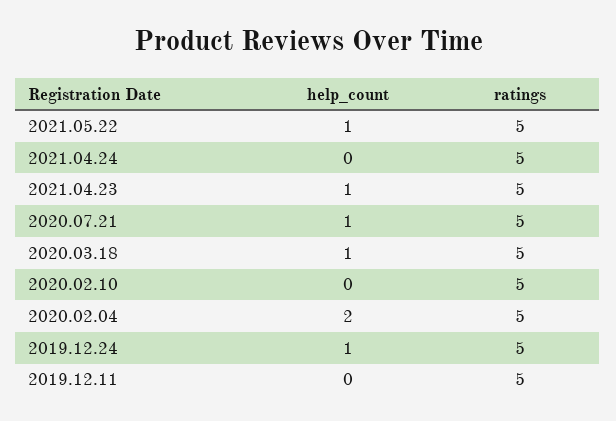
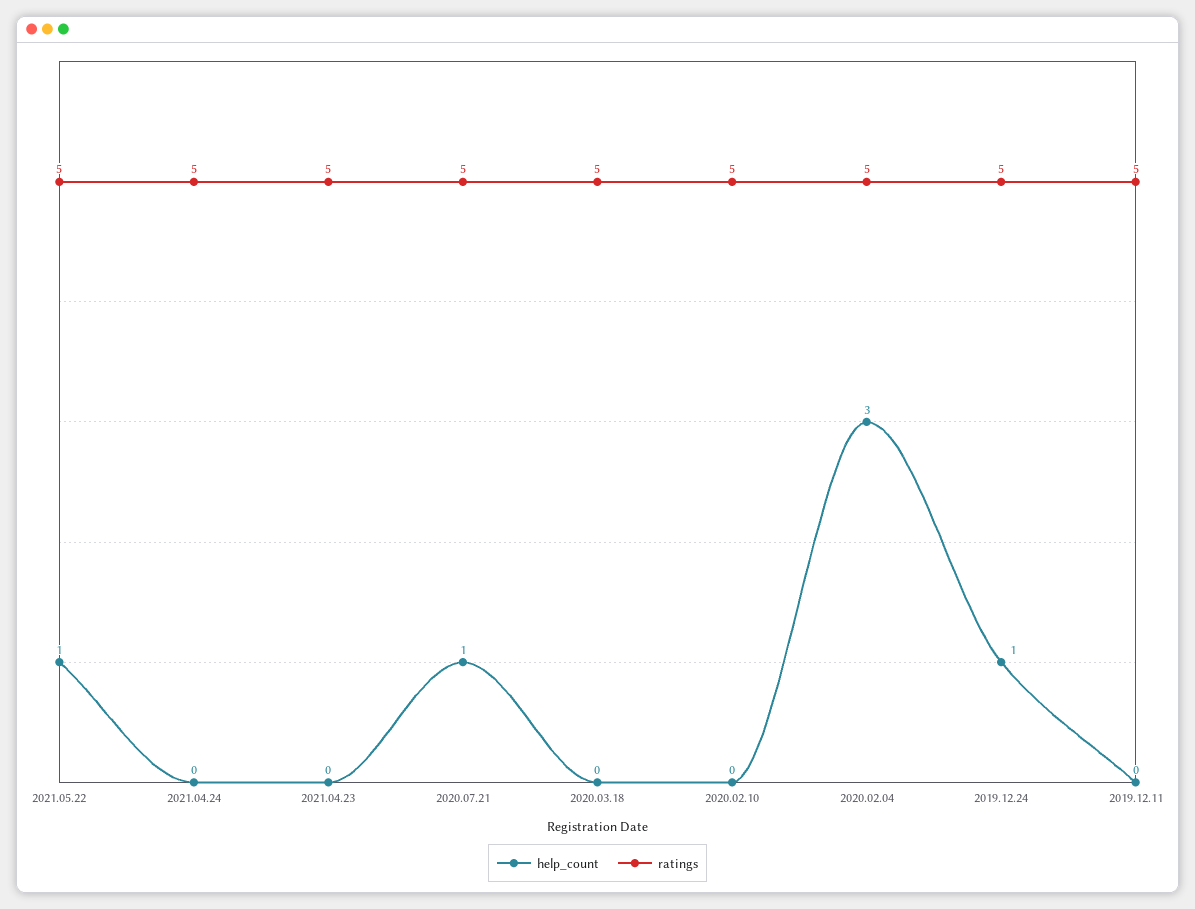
  {
    "help_count": {
      "2021.05.22": 1,
      "2021.04.24": 0,
-     "2021.04.23": 1,
+     "2021.04.23": 0,
      "2020.07.21": 1,
-     "2020.03.18": 1,
+     "2020.03.18": 0,
      "2020.02.10": 0,
-     "2020.02.04": 2,
+     "2020.02.04": 3,
      "2019.12.24": 1,
      "2019.12.11": 0
    },
    "ratings": {
      "2021.05.22": 5,
      "2021.04.24": 5,
      "2021.04.23": 5,
      "2020.07.21": 5,
      "2020.03.18": 5,
      "2020.02.10": 5,
      "2020.02.04": 5,
      "2019.12.24": 5,
      "2019.12.11": 5
    }
  }

